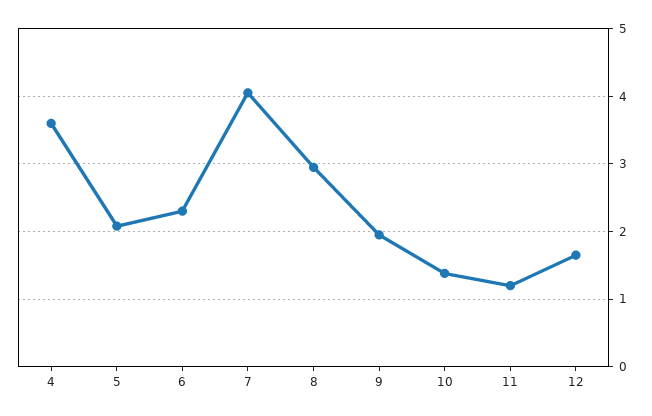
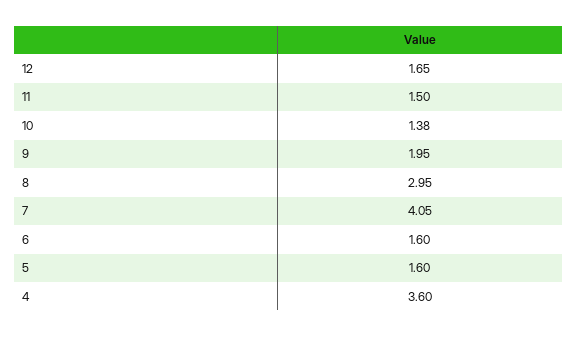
  {
    "4": 3.6,
-   "5": 2.1,
+   "5": 1.6,
-   "6": 2.3,
+   "6": 1.6,
    "7": 4.05,
    "8": 2.95,
    "9": 1.95,
    "10": 1.38,
-   "11": 1.2,
+   "11": 1.5,
    "12": 1.65
  }

